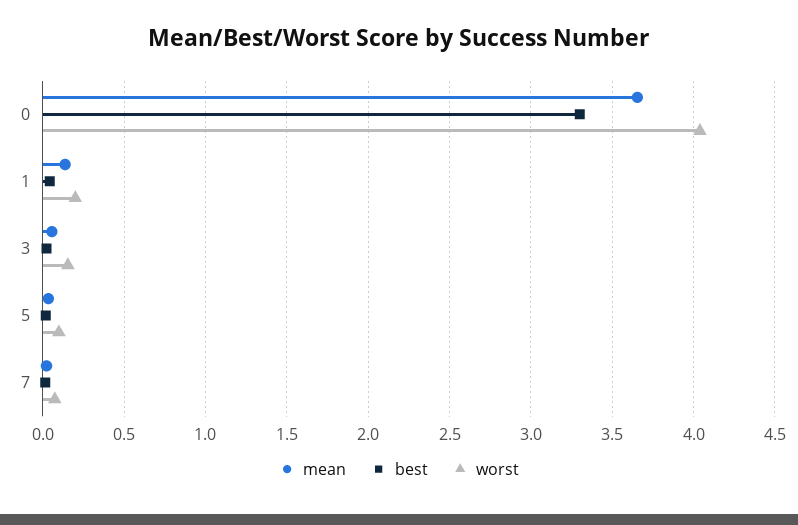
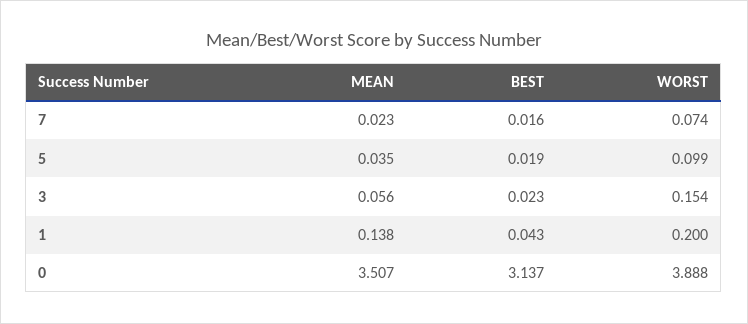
  {
    "mean": {
-     "0": 3.65,
+     "0": 3.507,
      "1": 0.138,
      "3": 0.056,
      "5": 0.035,
      "7": 0.023
    },
    "best": {
-     "0": 3.3,
+     "0": 3.137,
      "1": 0.043,
      "3": 0.023,
      "5": 0.019,
      "7": 0.016
    },
    "worst": {
-     "0": 4.05,
+     "0": 3.888,
      "1": 0.2,
      "3": 0.154,
      "5": 0.099,
      "7": 0.074
    }
  }

